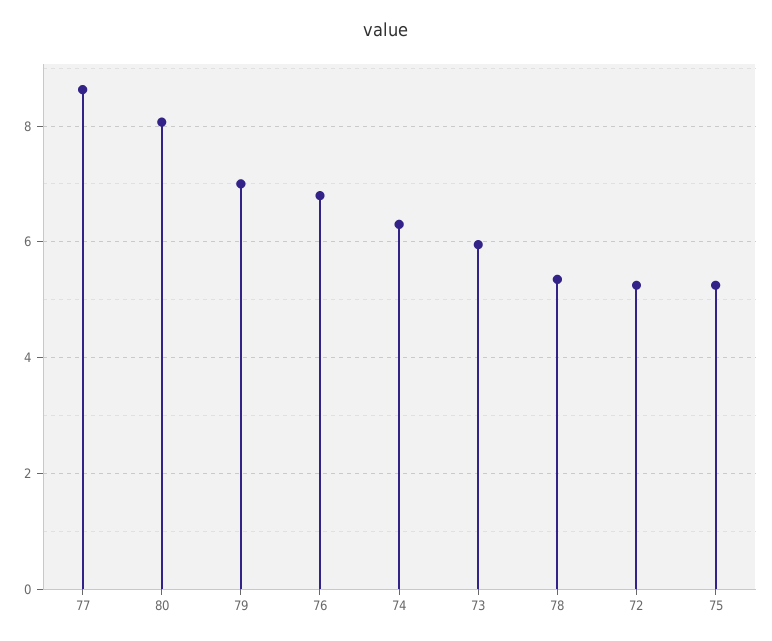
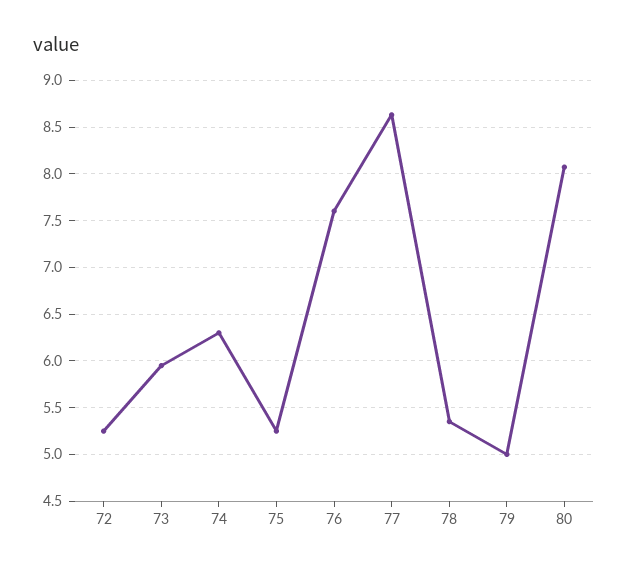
  {
    "77": 8.6,
    "80": 8.1,
-   "79": 7,
+   "79": 5,
-   "76": 6.8,
+   "76": 7.6,
    "74": 6.3,
    "73": 6,
    "78": 5.4,
    "72": 5.3,
    "75": 5.3
  }

